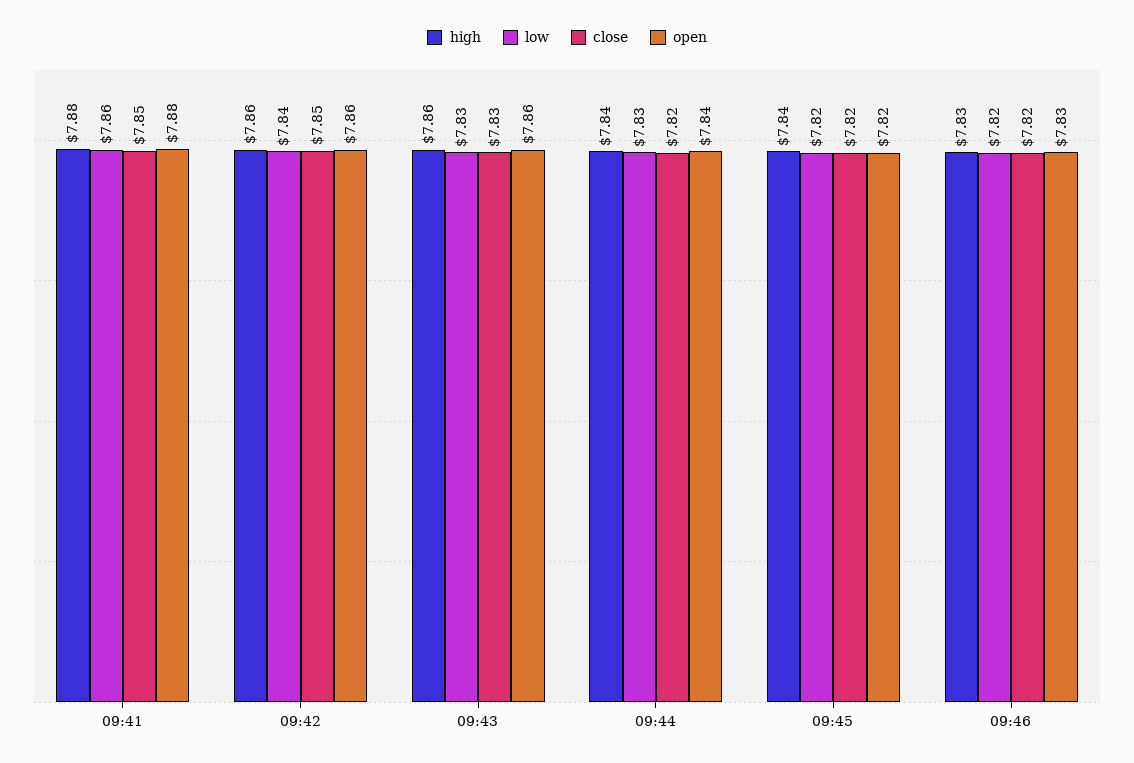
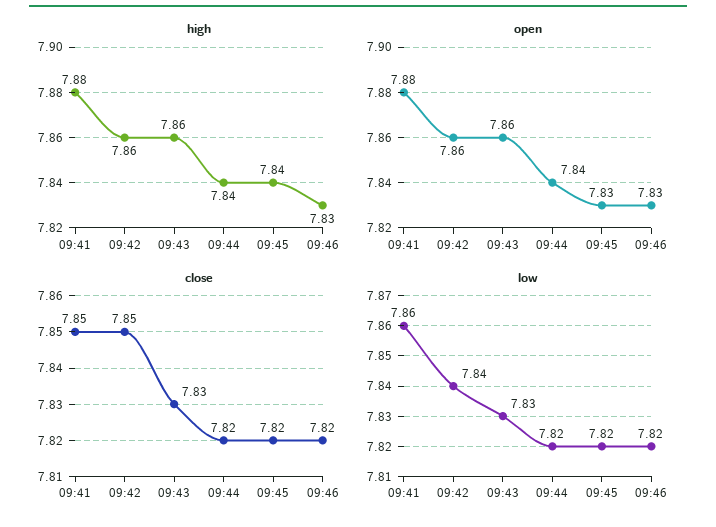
  {
    "high": {
      "09:41": 7.88,
      "09:42": 7.86,
      "09:43": 7.86,
      "09:44": 7.84,
      "09:45": 7.84,
      "09:46": 7.83
    },
    "low": {
      "09:41": 7.86,
      "09:42": 7.84,
      "09:43": 7.83,
-     "09:44": 7.83,
+     "09:44": 7.82,
      "09:45": 7.82,
      "09:46": 7.82
    },
    "close": {
      "09:41": 7.85,
      "09:42": 7.85,
      "09:43": 7.83,
      "09:44": 7.82,
      "09:45": 7.82,
      "09:46": 7.82
    },
    "open": {
      "09:41": 7.88,
      "09:42": 7.86,
      "09:43": 7.86,
      "09:44": 7.84,
-     "09:45": 7.82,
+     "09:45": 7.83,
      "09:46": 7.83
    }
  }

